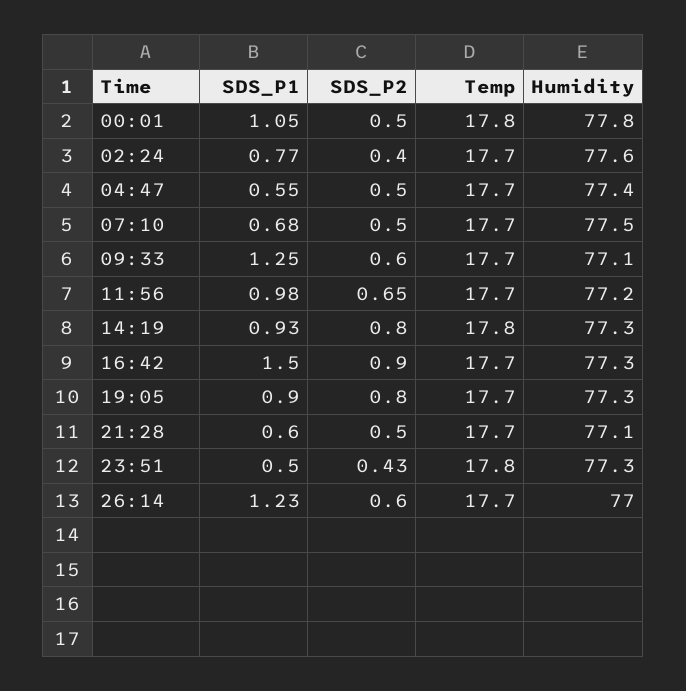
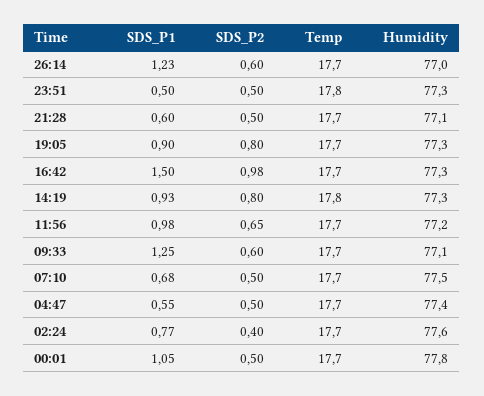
  {
    "SDS_P1": {
      "00:01": 1.05,
      "02:24": 0.77,
      "04:47": 0.55,
      "07:10": 0.68,
      "09:33": 1.25,
      "11:56": 0.98,
      "14:19": 0.93,
      "16:42": 1.5,
      "19:05": 0.9,
      "21:28": 0.6,
      "23:51": 0.5,
      "26:14": 1.23
    },
    "SDS_P2": {
      "00:01": 0.5,
      "02:24": 0.4,
      "04:47": 0.5,
      "07:10": 0.5,
      "09:33": 0.6,
      "11:56": 0.65,
      "14:19": 0.8,
-     "16:42": 0.9,
+     "16:42": 0.98,
      "19:05": 0.8,
      "21:28": 0.5,
-     "23:51": 0.43,
+     "23:51": 0.5,
      "26:14": 0.6
    },
    "Temp": {
-     "00:01": 17.8,
+     "00:01": 17.7,
      "02:24": 17.7,
      "04:47": 17.7,
      "07:10": 17.7,
      "09:33": 17.7,
      "11:56": 17.7,
      "14:19": 17.8,
      "16:42": 17.7,
      "19:05": 17.7,
      "21:28": 17.7,
      "23:51": 17.8,
      "26:14": 17.7
    },
    "Humidity": {
      "00:01": 77.8,
      "02:24": 77.6,
      "04:47": 77.4,
      "07:10": 77.5,
      "09:33": 77.1,
      "11:56": 77.2,
      "14:19": 77.3,
      "16:42": 77.3,
      "19:05": 77.3,
      "21:28": 77.1,
      "23:51": 77.3,
      "26:14": 77
    }
  }

